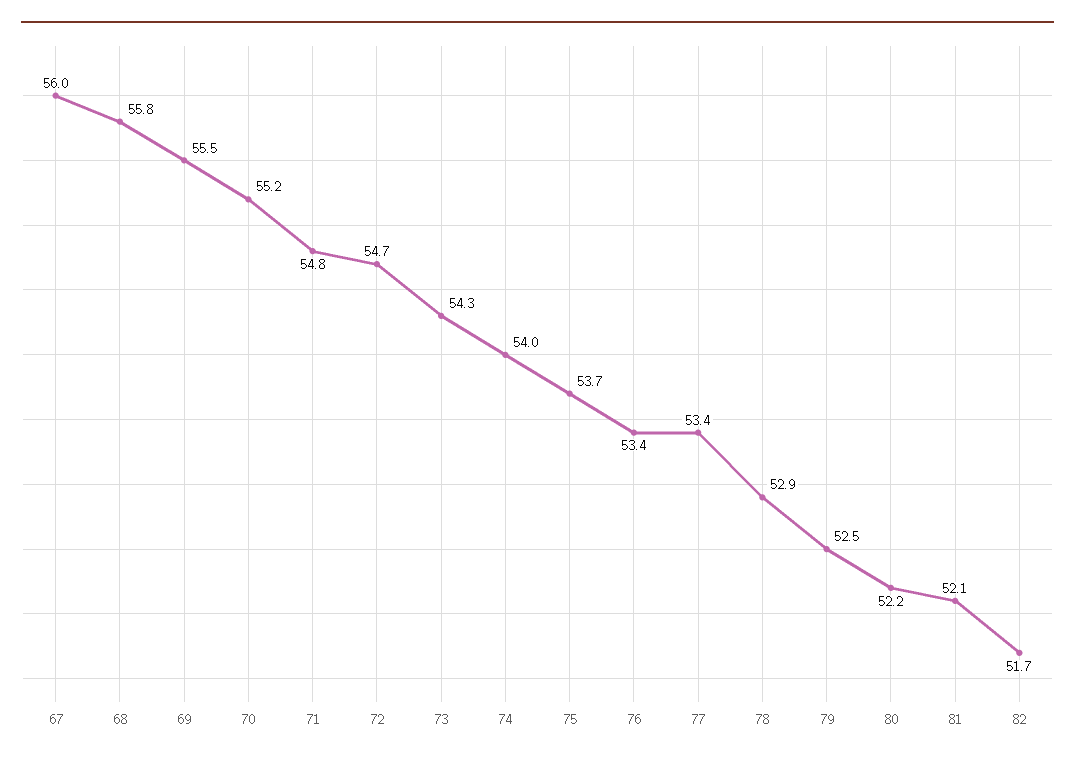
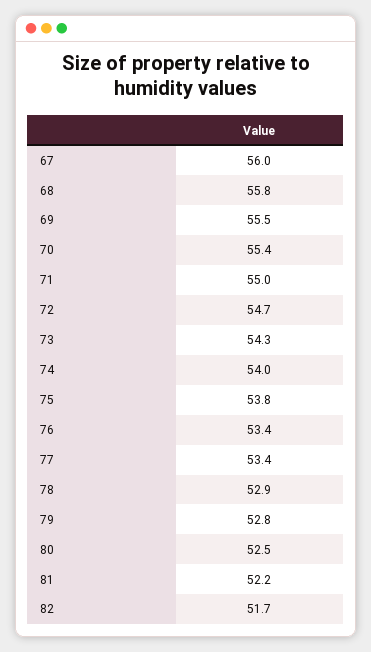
  {
    "67": 56,
    "68": 55.8,
    "69": 55.5,
-   "70": 55.2,
+   "70": 55.4,
-   "71": 54.8,
+   "71": 55,
    "72": 54.7,
    "73": 54.3,
    "74": 54,
-   "75": 53.7,
+   "75": 53.8,
    "76": 53.4,
    "77": 53.4,
    "78": 52.9,
-   "79": 52.5,
+   "79": 52.8,
-   "80": 52.2,
+   "80": 52.5,
-   "81": 52.1,
+   "81": 52.2,
    "82": 51.7
  }

